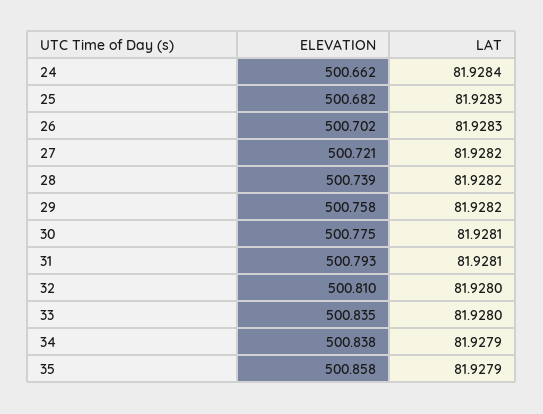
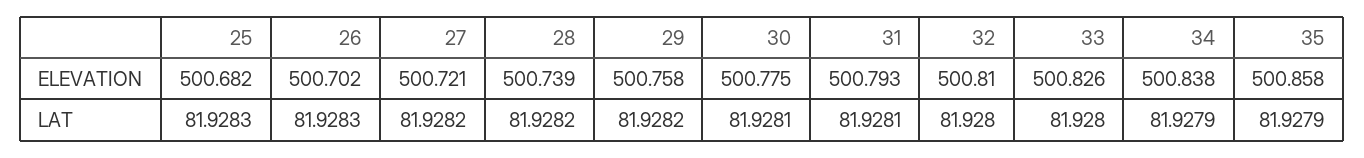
  {
    "ELEVATION": {
-     "24": 500.662,
      "25": 500.682,
      "26": 500.702,
      "27": 500.721,
      "28": 500.739,
      "29": 500.758,
      "30": 500.775,
      "31": 500.793,
      "32": 500.81,
-     "33": 500.835,
+     "33": 500.826,
      "34": 500.838,
      "35": 500.858
    },
    "LAT": {
-     "24": 81.9284,
      "25": 81.9283,
      "26": 81.9283,
      "27": 81.9282,
      "28": 81.9282,
      "29": 81.9282,
      "30": 81.9281,
      "31": 81.9281,
      "32": 81.928,
      "33": 81.928,
      "34": 81.9279,
      "35": 81.9279
    }
  }

